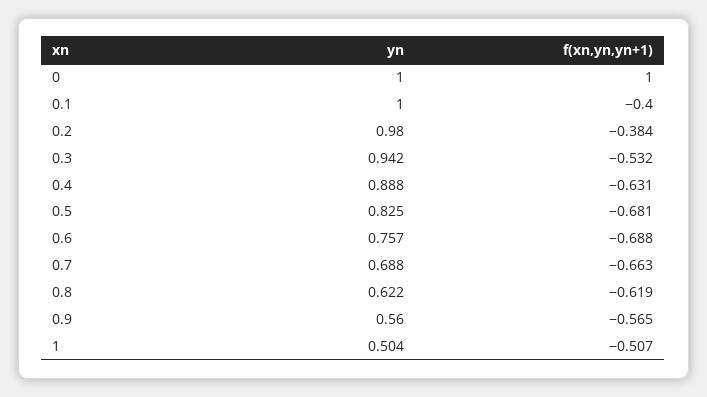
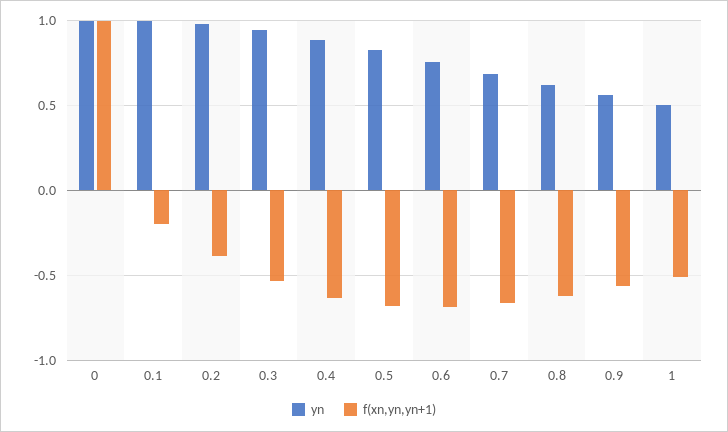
  {
    "yn": {
      "0": 1,
      "0.1": 1,
      "0.2": 0.98,
      "0.3": 0.942,
      "0.4": 0.888,
      "0.5": 0.825,
      "0.6": 0.757,
      "0.7": 0.688,
      "0.8": 0.622,
      "0.9": 0.56,
      "1": 0.504
    },
    "f(xn,yn,yn+1)": {
      "0": 1,
-     "0.1": -0.4,
+     "0.1": -0.2,
      "0.2": -0.384,
      "0.3": -0.532,
      "0.4": -0.631,
      "0.5": -0.681,
      "0.6": -0.688,
      "0.7": -0.663,
      "0.8": -0.619,
      "0.9": -0.565,
      "1": -0.507
    }
  }

